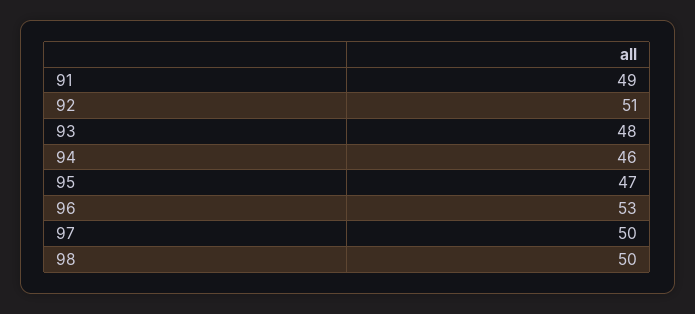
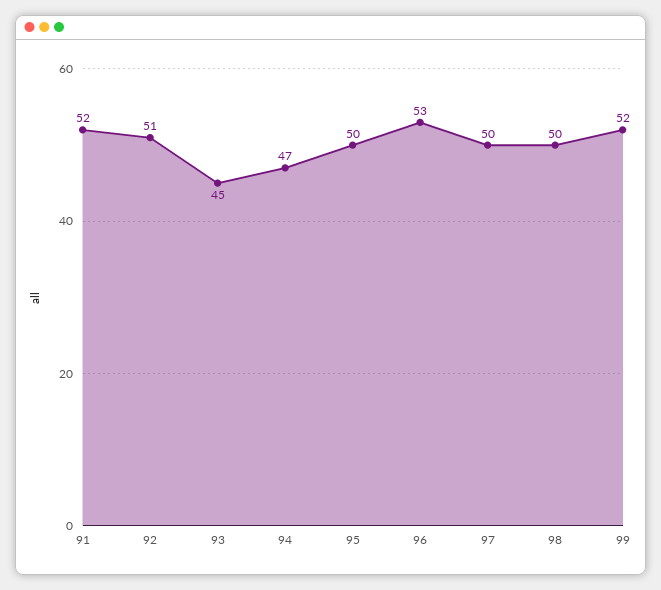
  {
-   "91": 49,
+   "91": 52,
    "92": 51,
-   "93": 48,
+   "93": 45,
-   "94": 46,
+   "94": 47,
-   "95": 47,
+   "95": 50,
    "96": 53,
    "97": 50,
-   "98": 50
+   "98": 50,
+   "99": 52
  }

